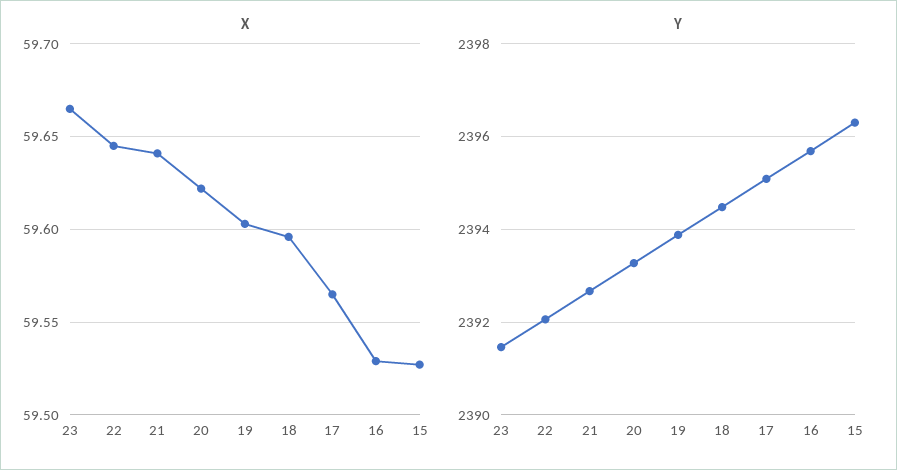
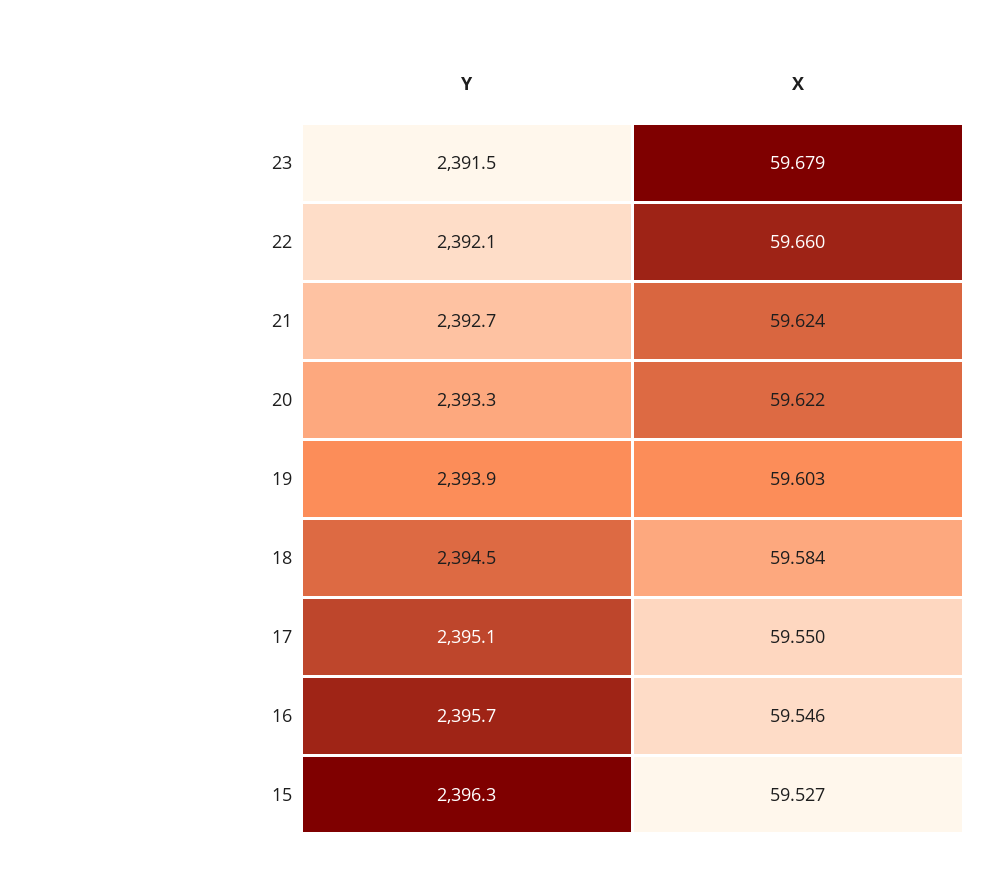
  {
    "X": {
-     "23": 59.665,
+     "23": 59.679,
-     "22": 59.645,
+     "22": 59.66,
-     "21": 59.64,
+     "21": 59.624,
      "20": 59.622,
      "19": 59.603,
-     "18": 59.595,
+     "18": 59.584,
-     "17": 59.565,
+     "17": 59.55,
-     "16": 59.53,
+     "16": 59.546,
      "15": 59.527
    },
    "Y": {
      "23": 2391.5,
      "22": 2392.1,
      "21": 2392.7,
      "20": 2393.3,
      "19": 2393.9,
      "18": 2394.5,
      "17": 2395.1,
      "16": 2395.7,
      "15": 2396.3
    }
  }

